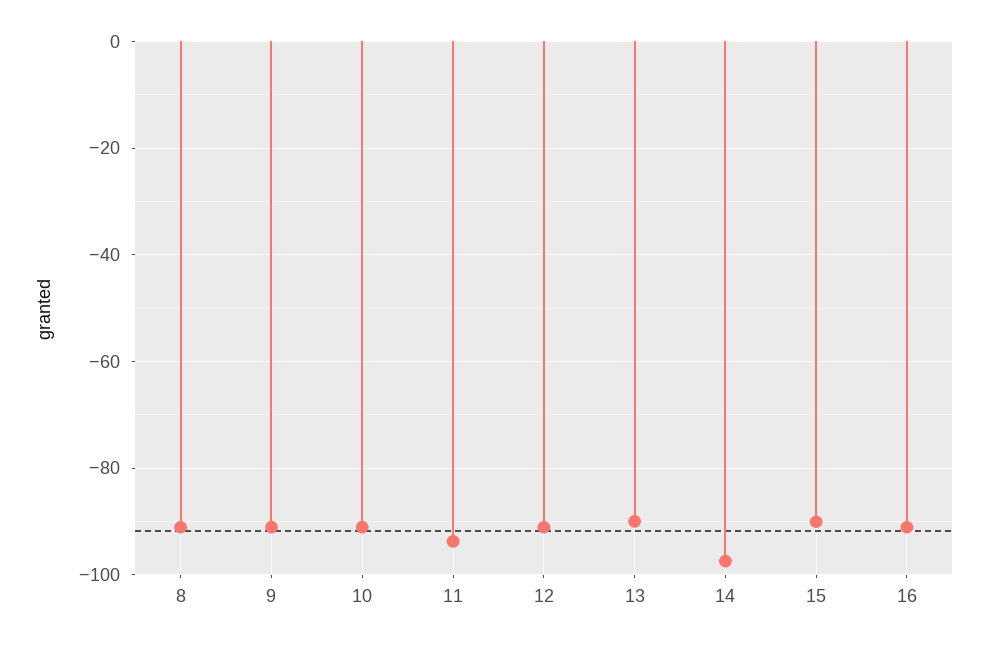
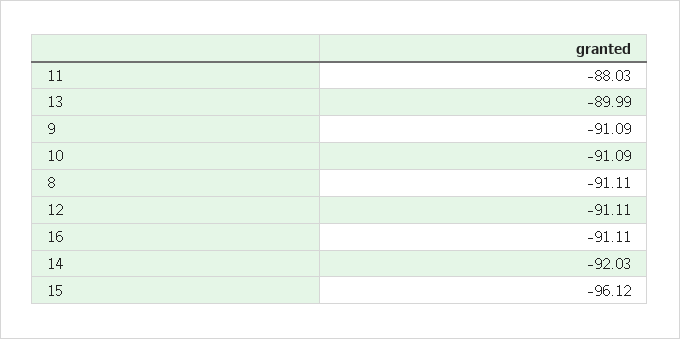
  {
    "8": -91.11,
    "9": -91.09,
    "10": -91.09,
-   "11": -94,
+   "11": -88.03,
    "12": -91.11,
    "13": -89.99,
-   "14": -98,
+   "14": -92.03,
-   "15": -90,
+   "15": -96.12,
    "16": -91.11
  }

